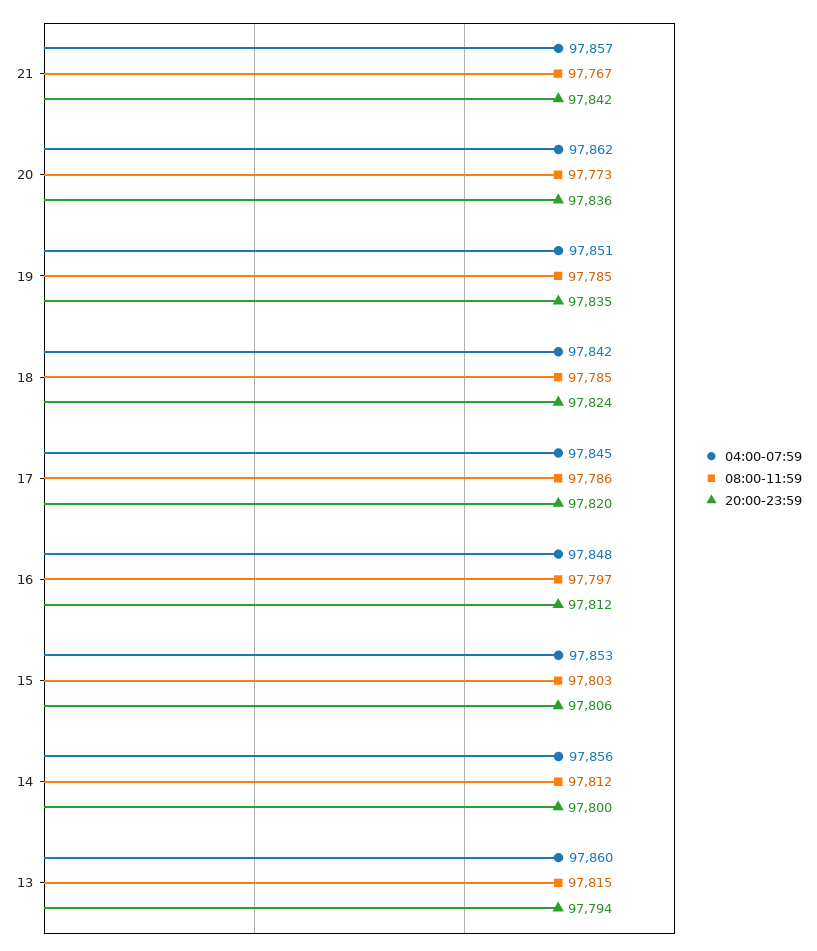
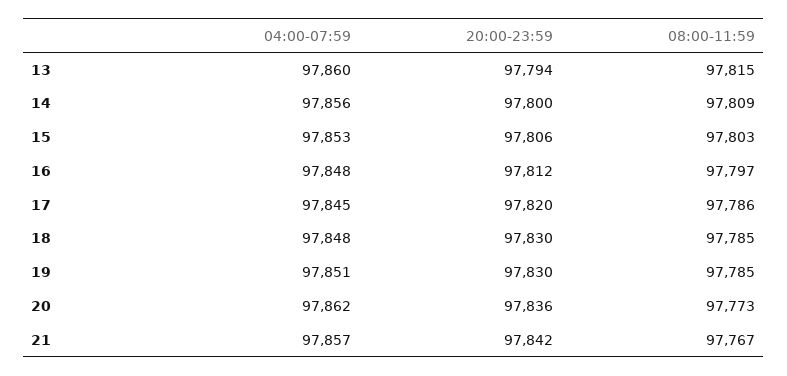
  {
    "04:00-07:59": {
      "21": 97857,
      "20": 97862,
      "19": 97851,
-     "18": 97842,
+     "18": 97848,
      "17": 97845,
      "16": 97848,
      "15": 97853,
      "14": 97856,
      "13": 97860
    },
    "08:00-11:59": {
      "21": 97767,
      "20": 97773,
      "19": 97785,
      "18": 97785,
      "17": 97786,
      "16": 97797,
      "15": 97803,
-     "14": 97812,
+     "14": 97809,
      "13": 97815
    },
    "20:00-23:59": {
      "21": 97842,
      "20": 97836,
-     "19": 97835,
+     "19": 97830,
-     "18": 97824,
+     "18": 97830,
      "17": 97820,
      "16": 97812,
      "15": 97806,
      "14": 97800,
      "13": 97794
    }
  }

